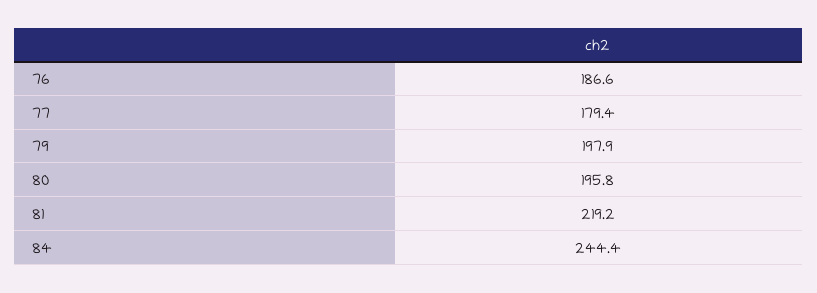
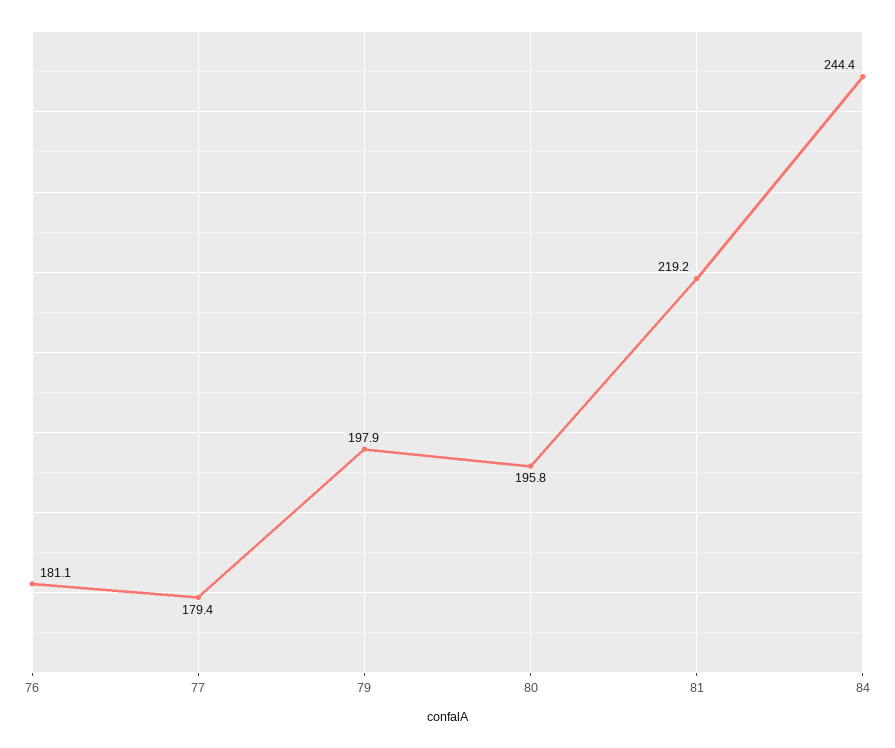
  {
-   "76": 186.6,
+   "76": 181.1,
    "77": 179.4,
    "79": 197.9,
    "80": 195.8,
    "81": 219.2,
    "84": 244.4
  }

